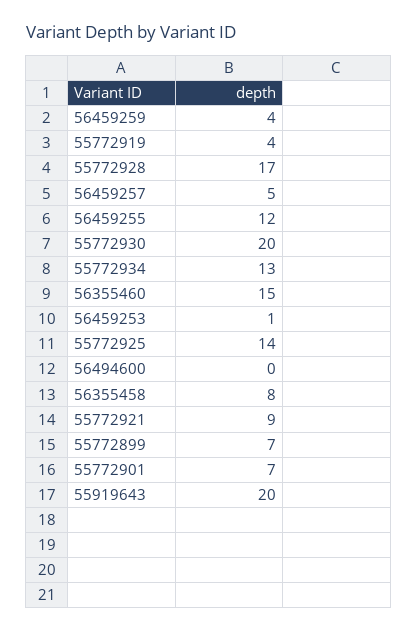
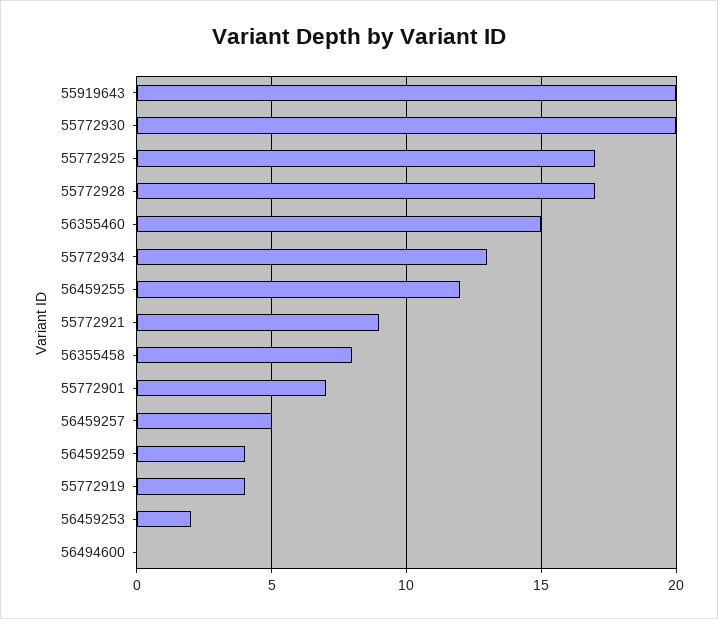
  {
    "56459259": 4,
    "55772919": 4,
    "55772928": 17,
    "56459257": 5,
    "56459255": 12,
    "55772930": 20,
    "55772934": 13,
    "56355460": 15,
-   "56459253": 1,
+   "56459253": 2,
-   "55772925": 14,
+   "55772925": 17,
    "56494600": 0,
    "56355458": 8,
    "55772921": 9,
-   "55772899": 7,
    "55772901": 7,
    "55919643": 20
  }

